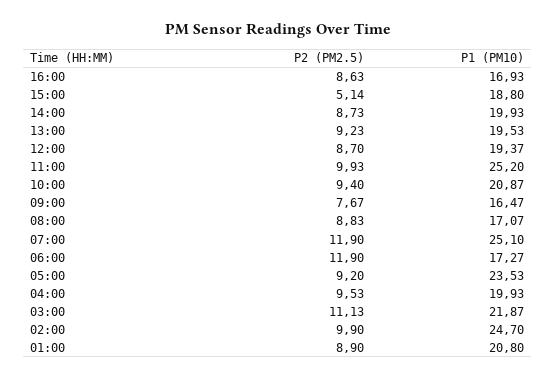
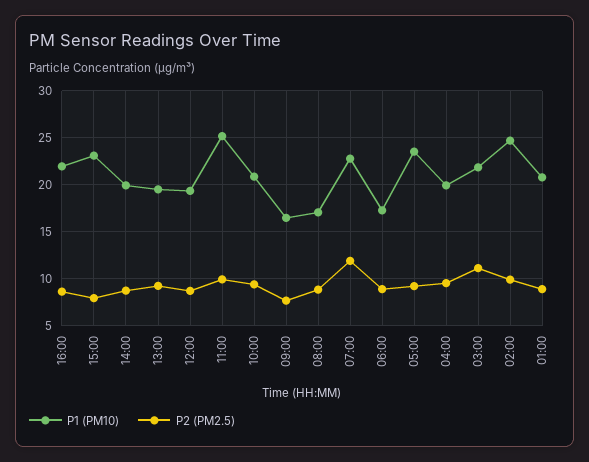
  {
    "P2 (PM2.5)": {
      "16:00": 8.63,
-     "15:00": 5.14,
+     "15:00": 8,
      "14:00": 8.73,
      "13:00": 9.23,
      "12:00": 8.7,
      "11:00": 9.93,
      "10:00": 9.4,
      "09:00": 7.67,
      "08:00": 8.83,
      "07:00": 11.9,
-     "06:00": 11.9,
+     "06:00": 9,
      "05:00": 9.2,
      "04:00": 9.53,
      "03:00": 11.13,
      "02:00": 9.9,
      "01:00": 8.9
    },
    "P1 (PM10)": {
-     "16:00": 16.93,
+     "16:00": 22,
-     "15:00": 18.8,
+     "15:00": 23,
      "14:00": 19.93,
      "13:00": 19.53,
      "12:00": 19.37,
      "11:00": 25.2,
      "10:00": 20.87,
      "09:00": 16.47,
      "08:00": 17.07,
-     "07:00": 25.1,
+     "07:00": 23,
      "06:00": 17.27,
      "05:00": 23.53,
      "04:00": 19.93,
      "03:00": 21.87,
      "02:00": 24.7,
      "01:00": 20.8
    }
  }

